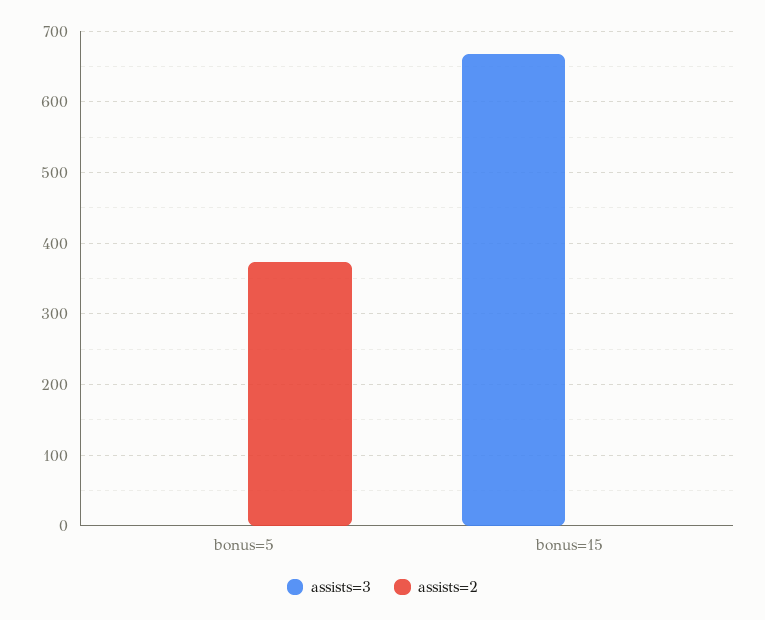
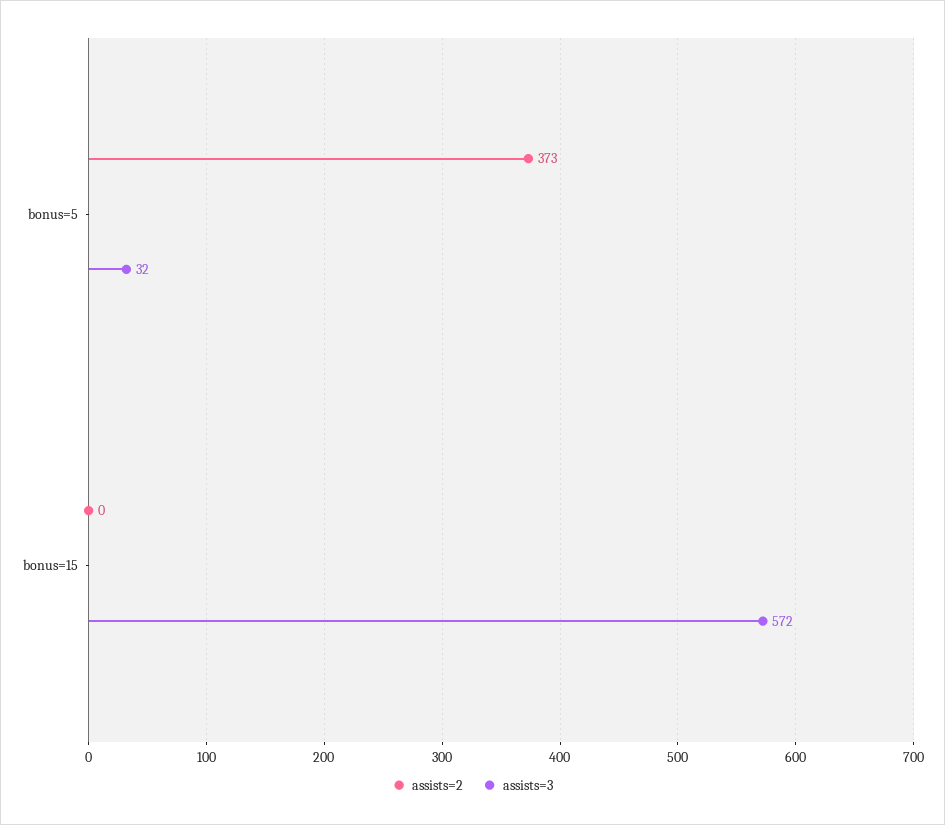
  {
    "assists=3": {
-     "bonus=5": 0,
+     "bonus=5": 32,
-     "bonus=15": 670
+     "bonus=15": 572
    },
    "assists=2": {
      "bonus=5": 373,
      "bonus=15": 0
    }
  }

